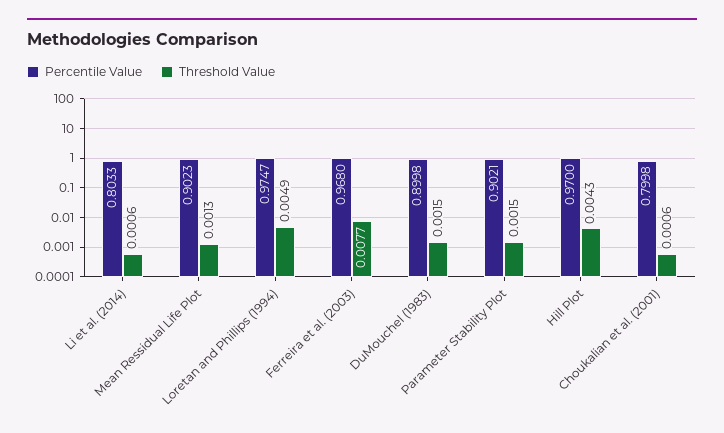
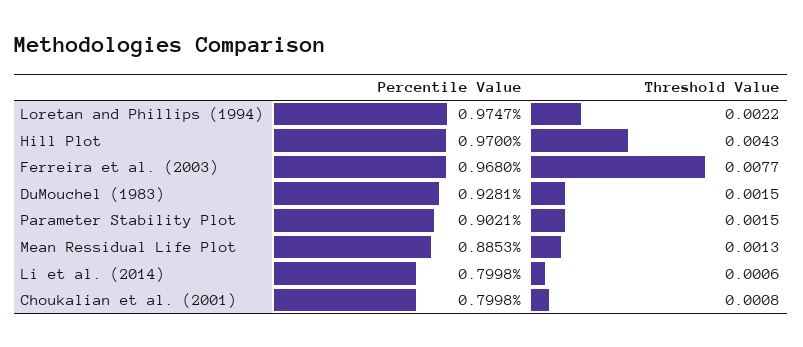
  {
    "Percentile Value": {
-     "Li et al. (2014)": 0.8033,
+     "Li et al. (2014)": 0.7998,
-     "Mean Ressidual Life Plot": 0.9023,
+     "Mean Ressidual Life Plot": 0.8853,
      "Loretan and Phillips (1994)": 0.9747,
      "Ferreira et al. (2003)": 0.968,
-     "DuMouchel (1983)": 0.8998,
+     "DuMouchel (1983)": 0.9281,
      "Parameter Stability Plot": 0.9021,
      "Hill Plot": 0.97,
      "Choukalian et al. (2001)": 0.7998
    },
    "Threshold Value": {
      "Li et al. (2014)": 0.0006,
      "Mean Ressidual Life Plot": 0.0013,
-     "Loretan and Phillips (1994)": 0.0049,
+     "Loretan and Phillips (1994)": 0.0022,
      "Ferreira et al. (2003)": 0.0077,
      "DuMouchel (1983)": 0.0015,
      "Parameter Stability Plot": 0.0015,
      "Hill Plot": 0.0043,
-     "Choukalian et al. (2001)": 0.0006
+     "Choukalian et al. (2001)": 0.0008
    }
  }

